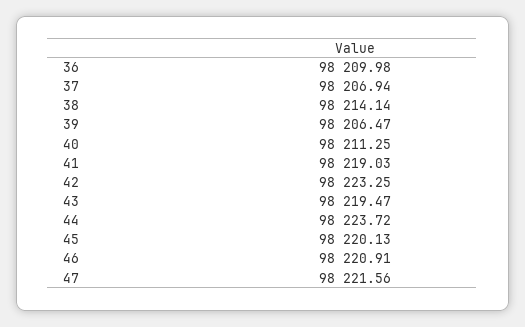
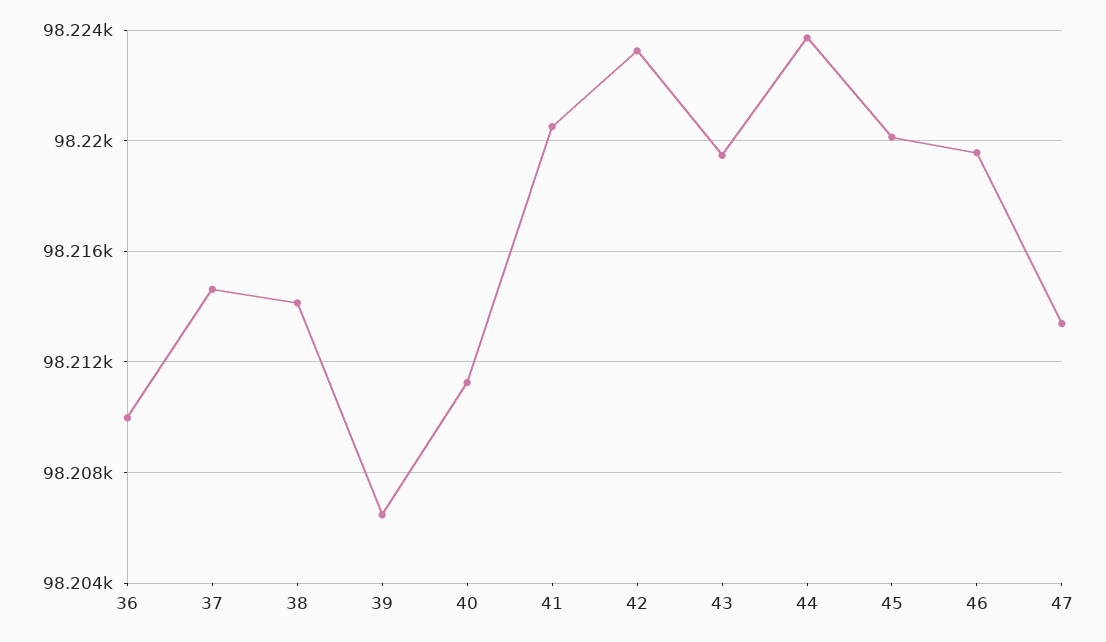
  {
    "36": 98209.98,
-   "37": 98206.94,
+   "37": 98214.5,
    "38": 98214.14,
    "39": 98206.47,
    "40": 98211.25,
-   "41": 98219.03,
+   "41": 98220.5,
    "42": 98223.25,
    "43": 98219.47,
    "44": 98223.72,
    "45": 98220.13,
-   "46": 98220.91,
+   "46": 98219.5,
-   "47": 98221.56
+   "47": 98213.5
  }

